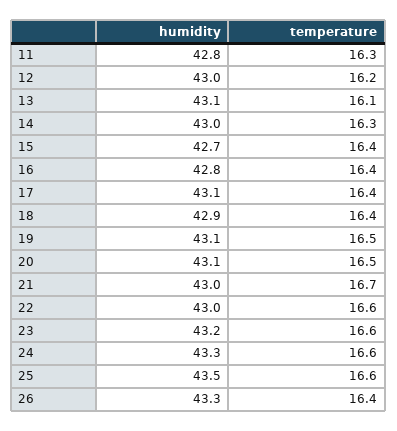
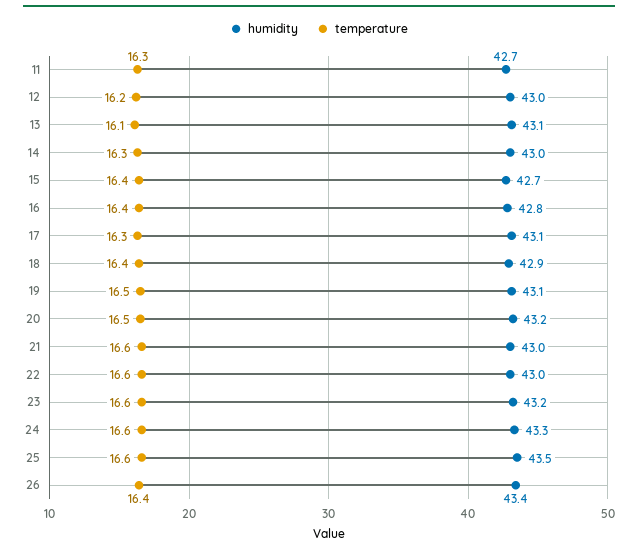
  {
    "humidity": {
-     "11": 42.8,
+     "11": 42.7,
      "12": 43,
      "13": 43.1,
      "14": 43,
      "15": 42.7,
      "16": 42.8,
      "17": 43.1,
      "18": 42.9,
      "19": 43.1,
-     "20": 43.1,
+     "20": 43.2,
      "21": 43,
      "22": 43,
      "23": 43.2,
      "24": 43.3,
      "25": 43.5,
-     "26": 43.3
+     "26": 43.4
    },
    "temperature": {
      "11": 16.3,
      "12": 16.2,
      "13": 16.1,
      "14": 16.3,
      "15": 16.4,
      "16": 16.4,
-     "17": 16.4,
+     "17": 16.3,
      "18": 16.4,
      "19": 16.5,
      "20": 16.5,
-     "21": 16.7,
+     "21": 16.6,
      "22": 16.6,
      "23": 16.6,
      "24": 16.6,
      "25": 16.6,
      "26": 16.4
    }
  }

